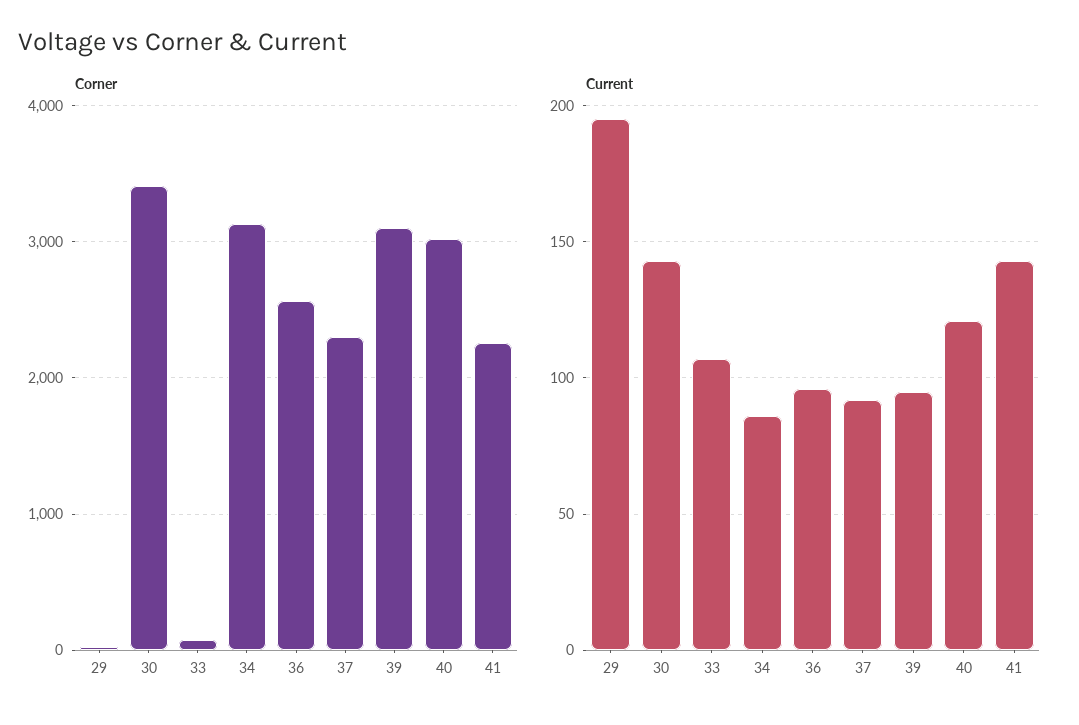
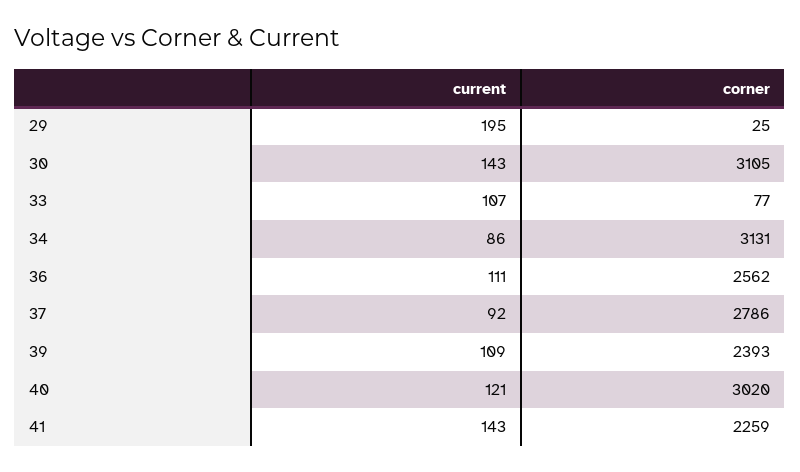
  {
    "Corner": {
      "29": 25,
-     "30": 3400,
+     "30": 3105,
      "33": 77,
      "34": 3131,
      "36": 2562,
-     "37": 2300,
+     "37": 2786,
-     "39": 3100,
+     "39": 2393,
      "40": 3020,
      "41": 2259
    },
    "Current": {
      "29": 195,
      "30": 143,
      "33": 107,
      "34": 86,
-     "36": 95,
+     "36": 111,
      "37": 92,
-     "39": 95,
+     "39": 109,
      "40": 121,
      "41": 143
    }
  }

